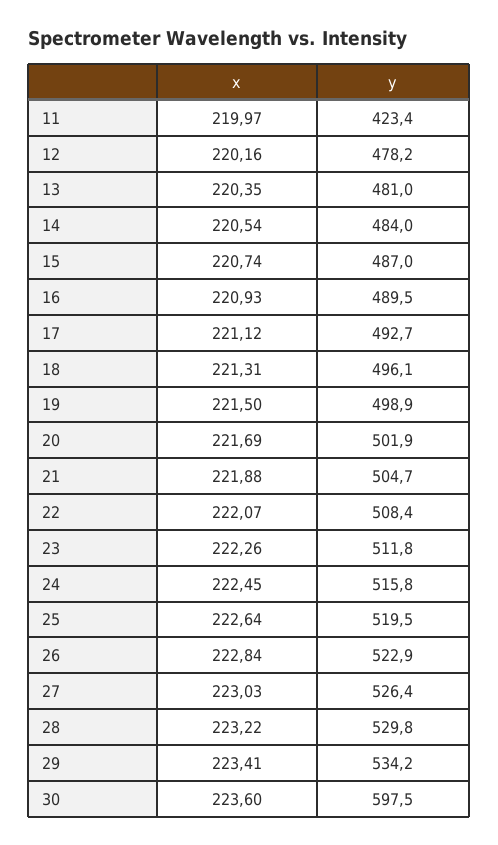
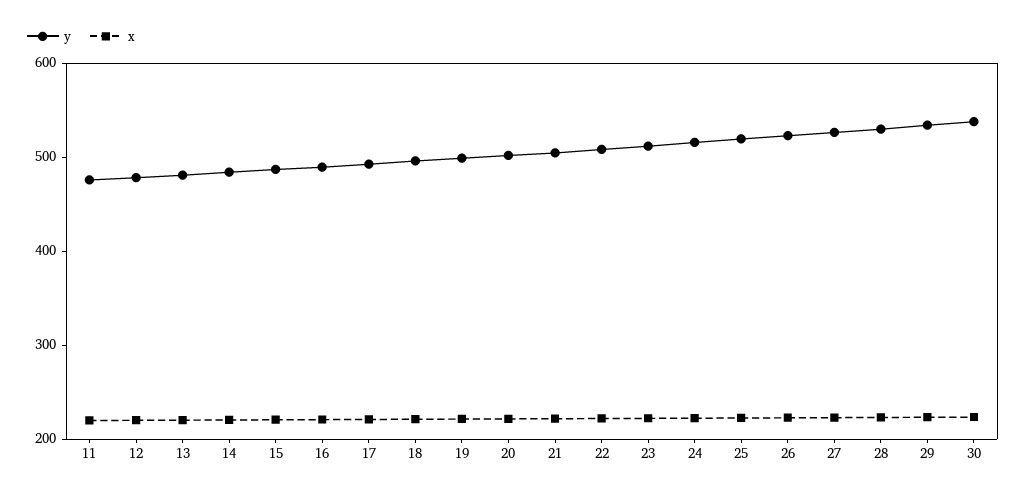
  {
    "x": {
      "11": 219.97,
      "12": 220.16,
      "13": 220.35,
      "14": 220.54,
      "15": 220.74,
      "16": 220.93,
      "17": 221.12,
      "18": 221.31,
      "19": 221.5,
      "20": 221.69,
      "21": 221.88,
      "22": 222.07,
      "23": 222.26,
      "24": 222.45,
      "25": 222.64,
      "26": 222.84,
      "27": 223.03,
      "28": 223.22,
      "29": 223.41,
      "30": 223.6
    },
    "y": {
-     "11": 423.4,
+     "11": 480,
      "12": 478.2,
      "13": 481,
      "14": 484,
      "15": 487,
      "16": 489.5,
      "17": 492.7,
      "18": 496.1,
      "19": 498.9,
      "20": 501.9,
      "21": 504.7,
      "22": 508.4,
      "23": 511.8,
      "24": 515.8,
      "25": 519.5,
      "26": 522.9,
      "27": 526.4,
      "28": 529.8,
      "29": 534.2,
-     "30": 597.5
+     "30": 540
    }
  }

